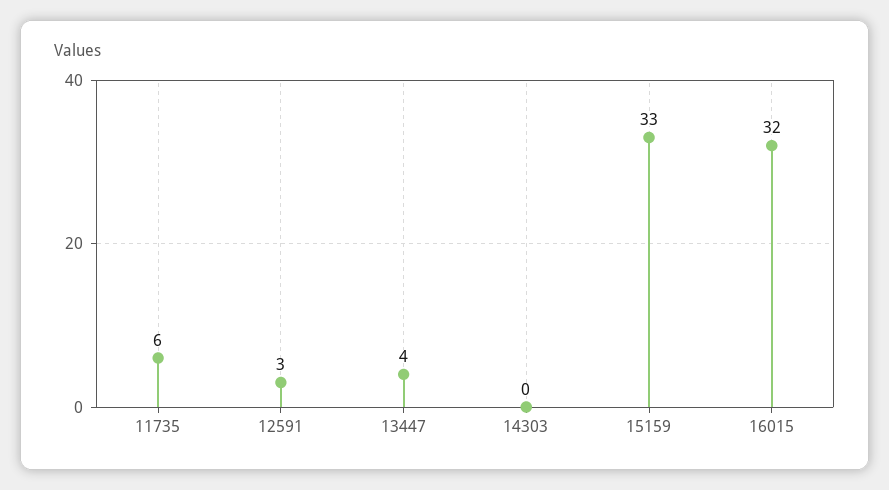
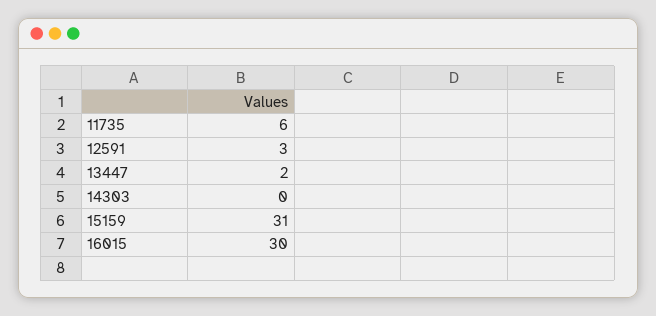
  {
    "11735": 6,
    "12591": 3,
-   "13447": 4,
+   "13447": 2,
    "14303": 0,
-   "15159": 33,
+   "15159": 31,
-   "16015": 32
+   "16015": 30
  }

